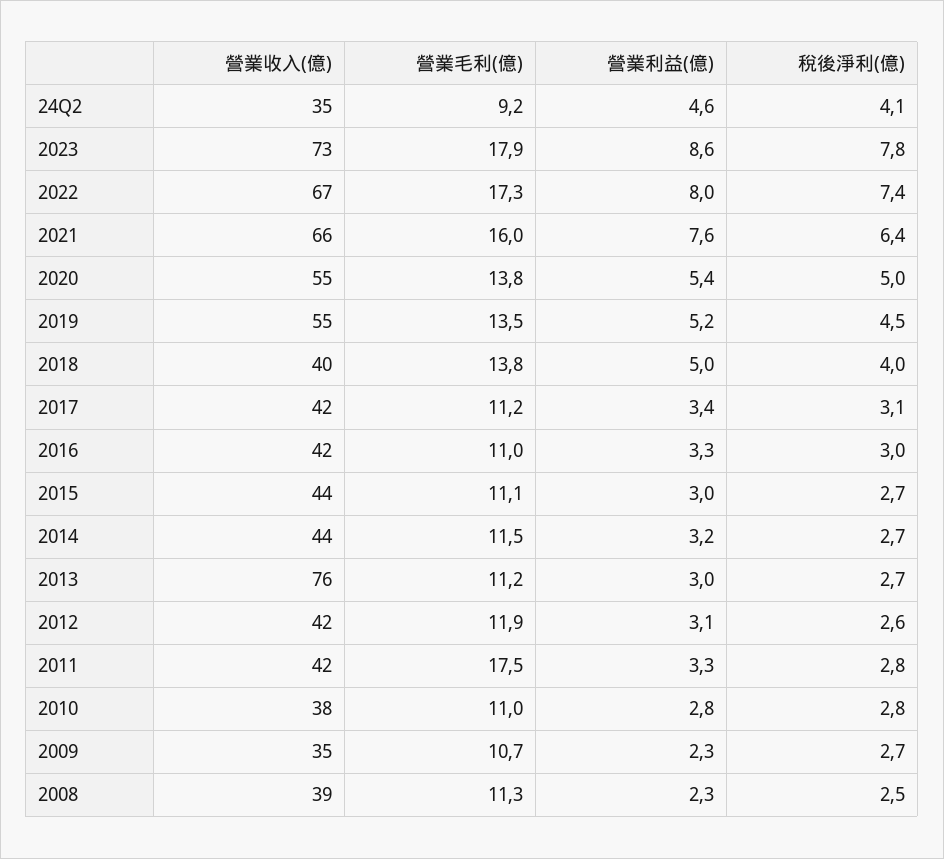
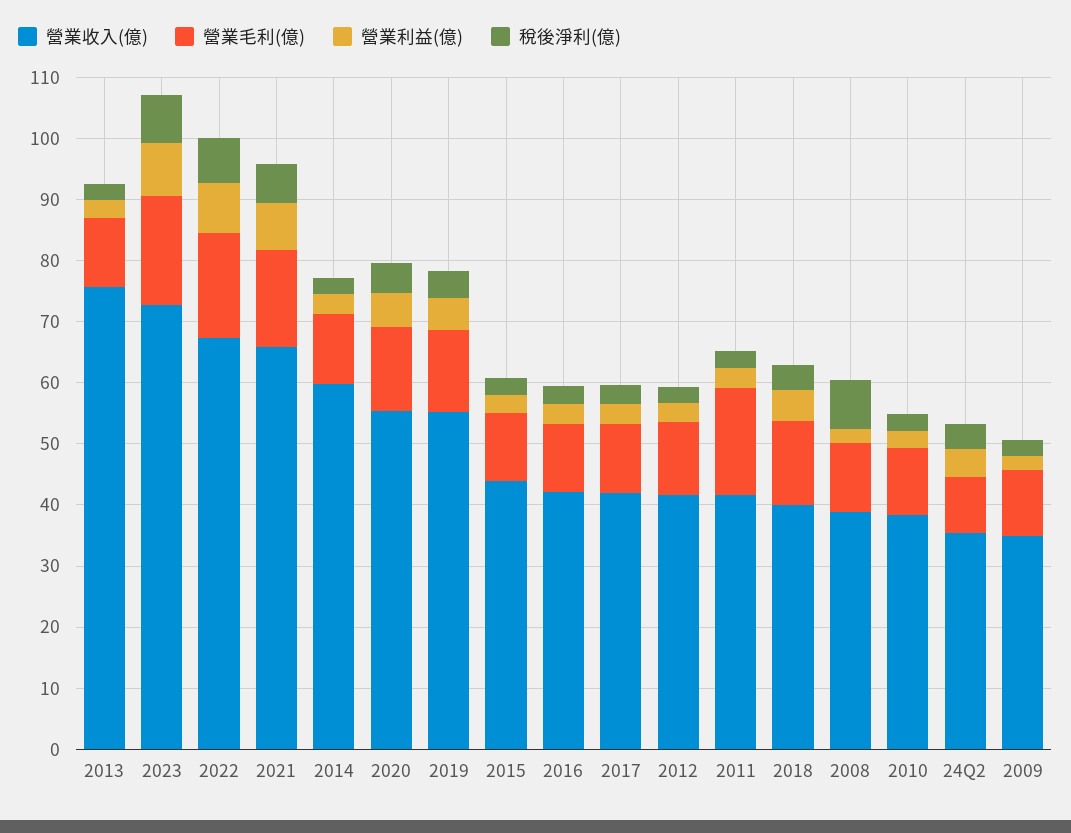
  {
    "營業收入(億)": {
      "24Q2": 35,
      "2023": 73,
      "2022": 67,
      "2021": 66,
      "2020": 55,
      "2019": 55,
      "2018": 40,
      "2017": 42,
      "2016": 42,
      "2015": 44,
-     "2014": 44,
+     "2014": 60,
      "2013": 76,
      "2012": 42,
      "2011": 42,
      "2010": 38,
      "2009": 35,
      "2008": 39
    },
    "營業毛利(億)": {
      "24Q2": 9.2,
      "2023": 17.9,
      "2022": 17.3,
      "2021": 16,
      "2020": 13.8,
      "2019": 13.5,
      "2018": 13.8,
      "2017": 11.2,
      "2016": 11,
      "2015": 11.1,
      "2014": 11.5,
      "2013": 11.2,
      "2012": 11.9,
      "2011": 17.5,
      "2010": 11,
      "2009": 10.7,
      "2008": 11.3
    },
    "營業利益(億)": {
      "24Q2": 4.6,
      "2023": 8.6,
      "2022": 8,
      "2021": 7.6,
      "2020": 5.4,
      "2019": 5.2,
      "2018": 5,
      "2017": 3.4,
      "2016": 3.3,
      "2015": 3,
      "2014": 3.2,
      "2013": 3,
      "2012": 3.1,
      "2011": 3.3,
      "2010": 2.8,
      "2009": 2.3,
      "2008": 2.3
    },
    "稅後淨利(億)": {
      "24Q2": 4.1,
      "2023": 7.8,
      "2022": 7.4,
      "2021": 6.4,
      "2020": 5,
      "2019": 4.5,
      "2018": 4,
      "2017": 3.1,
      "2016": 3,
      "2015": 2.7,
      "2014": 2.7,
      "2013": 2.7,
      "2012": 2.6,
      "2011": 2.8,
      "2010": 2.8,
      "2009": 2.7,
-     "2008": 2.5
+     "2008": 8
    }
  }

